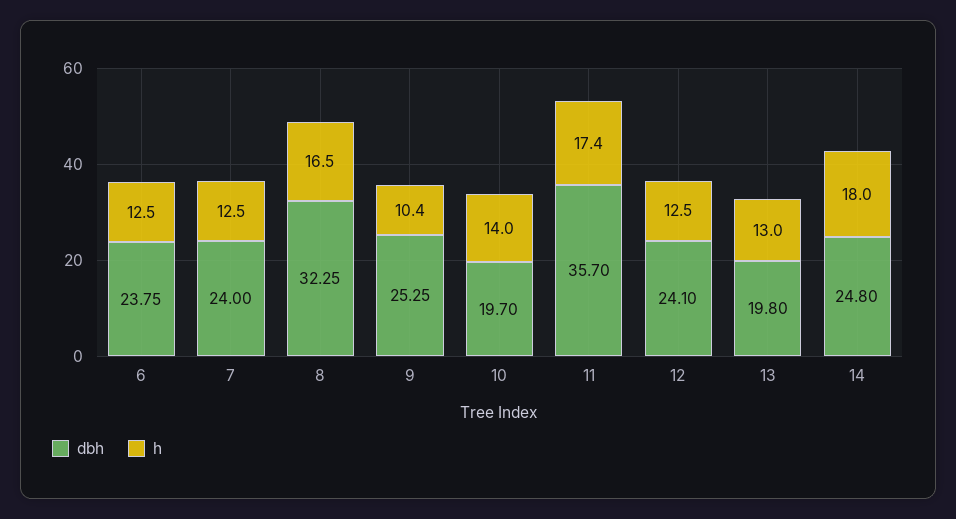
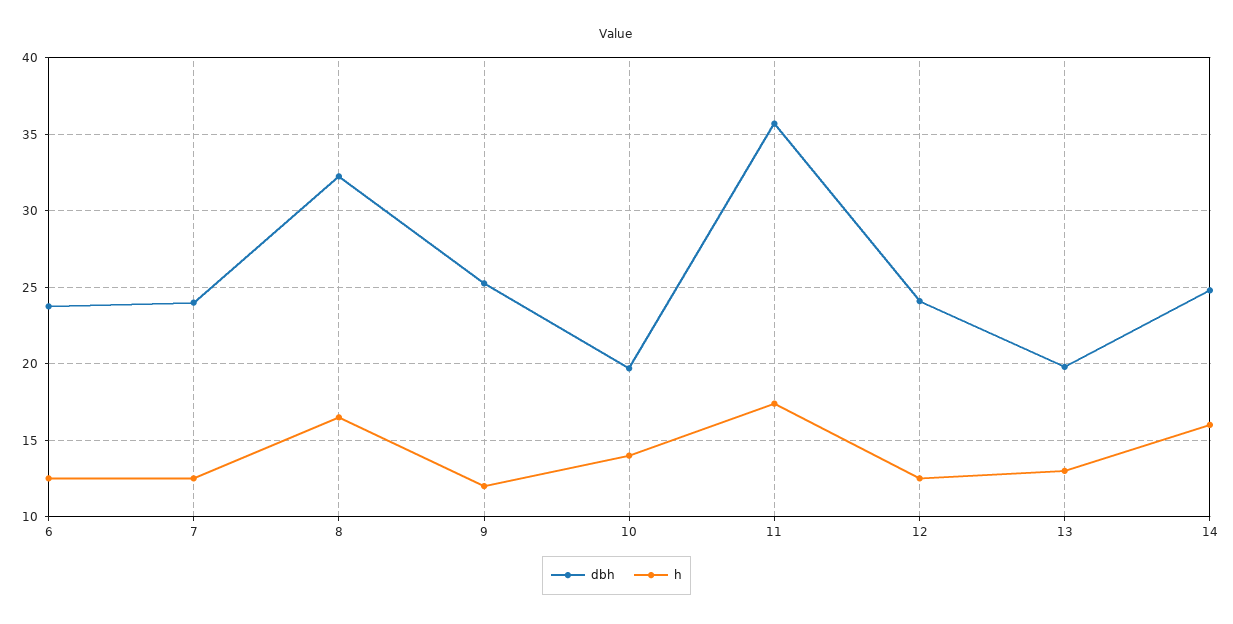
  {
    "dbh": {
      "6": 23.75,
      "7": 24,
      "8": 32.25,
      "9": 25.25,
      "10": 19.7,
      "11": 35.7,
      "12": 24.1,
      "13": 19.8,
      "14": 24.8
    },
    "h": {
      "6": 12.5,
      "7": 12.5,
      "8": 16.5,
-     "9": 10.4,
+     "9": 12,
      "10": 14,
      "11": 17.4,
      "12": 12.5,
      "13": 13,
-     "14": 18
+     "14": 16
    }
  }

